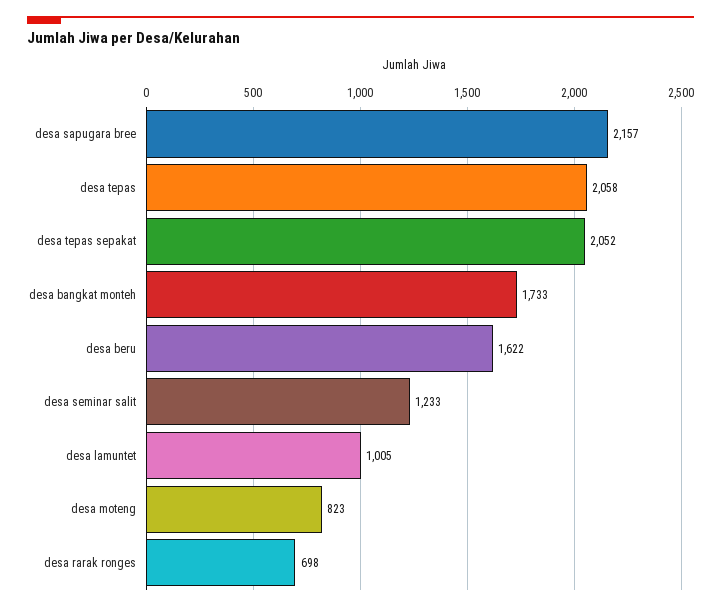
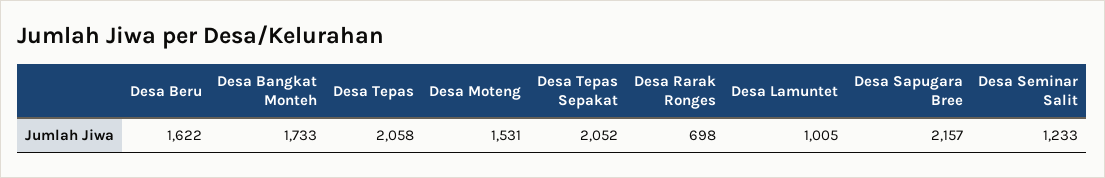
  {
    "desa sapugara bree": 2157,
    "desa tepas": 2058,
    "desa tepas sepakat": 2052,
    "desa bangkat monteh": 1733,
    "desa beru": 1622,
    "desa seminar salit": 1233,
    "desa lamuntet": 1005,
-   "desa moteng": 823,
+   "desa moteng": 1531,
    "desa rarak ronges": 698
  }

